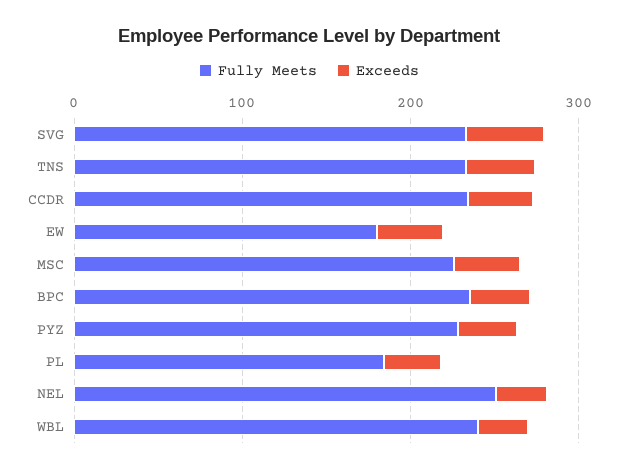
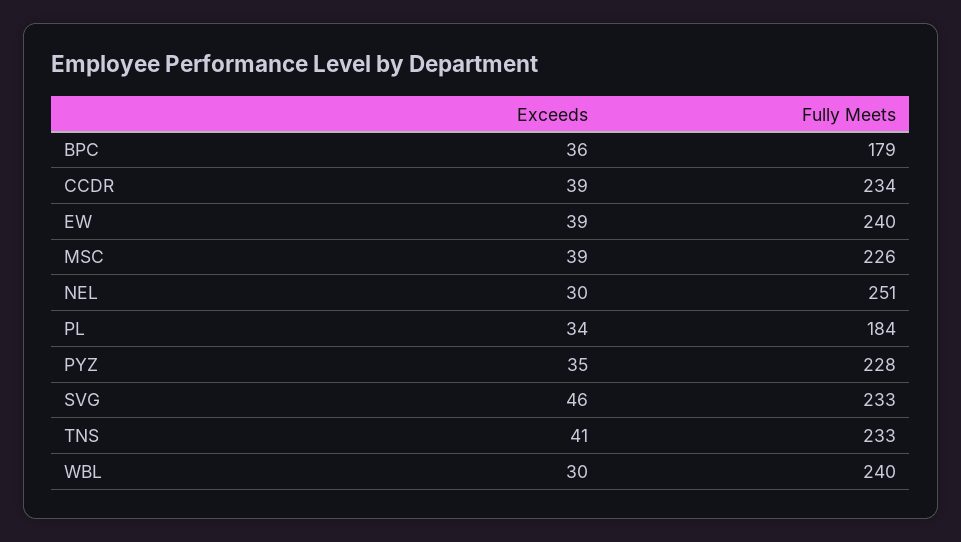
  {
    "Fully Meets": {
      "SVG": 233,
      "TNS": 233,
      "CCDR": 234,
-     "EW": 180,
+     "EW": 240,
      "MSC": 226,
-     "BPC": 240,
+     "BPC": 179,
      "PYZ": 228,
      "PL": 184,
      "NEL": 251,
      "WBL": 240
    },
    "Exceeds": {
      "SVG": 46,
      "TNS": 41,
      "CCDR": 39,
      "EW": 39,
      "MSC": 39,
      "BPC": 36,
      "PYZ": 35,
      "PL": 34,
      "NEL": 30,
      "WBL": 30
    }
  }

